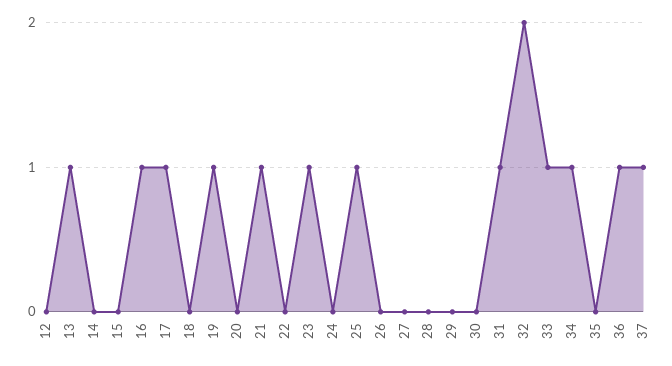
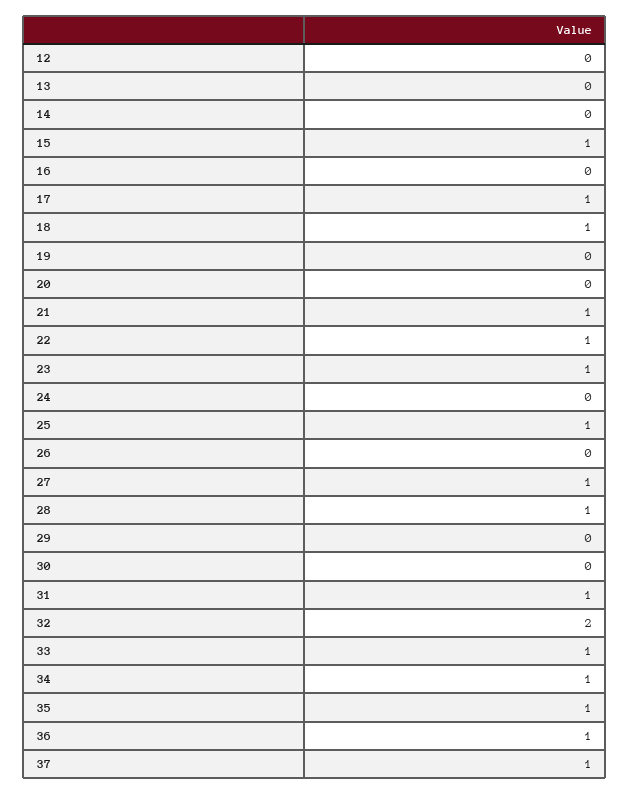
  {
    "12": 0,
-   "13": 1,
+   "13": 0,
    "14": 0,
-   "15": 0,
+   "15": 1,
-   "16": 1,
+   "16": 0,
    "17": 1,
-   "18": 0,
+   "18": 1,
-   "19": 1,
+   "19": 0,
    "20": 0,
    "21": 1,
-   "22": 0,
+   "22": 1,
    "23": 1,
    "24": 0,
    "25": 1,
    "26": 0,
-   "27": 0,
+   "27": 1,
-   "28": 0,
+   "28": 1,
    "29": 0,
    "30": 0,
    "31": 1,
    "32": 2,
    "33": 1,
    "34": 1,
-   "35": 0,
+   "35": 1,
    "36": 1,
    "37": 1
  }

